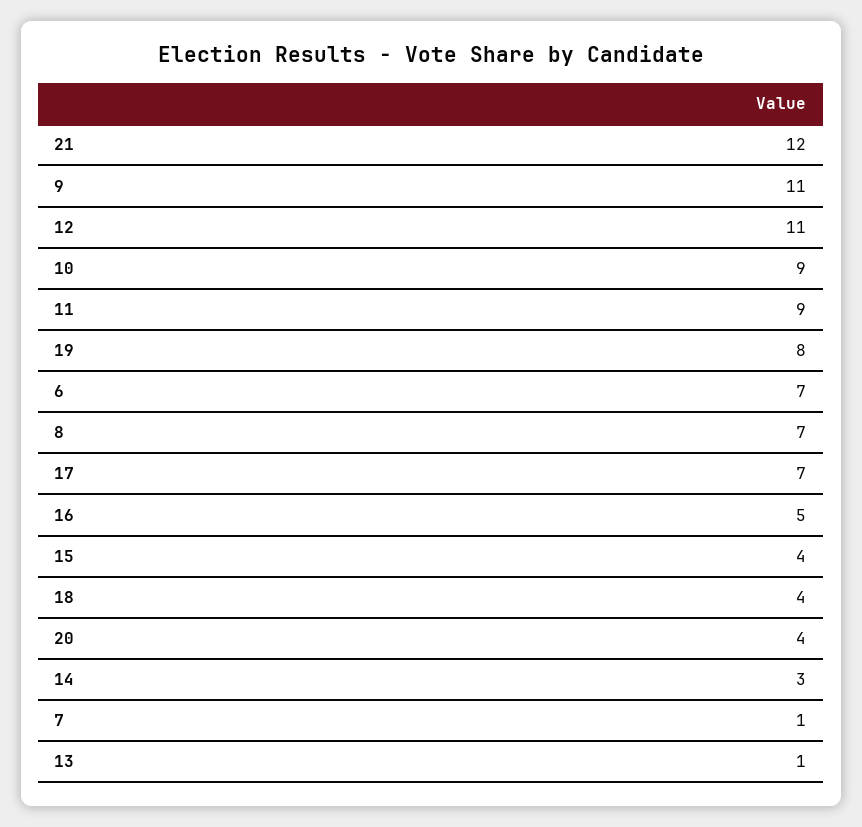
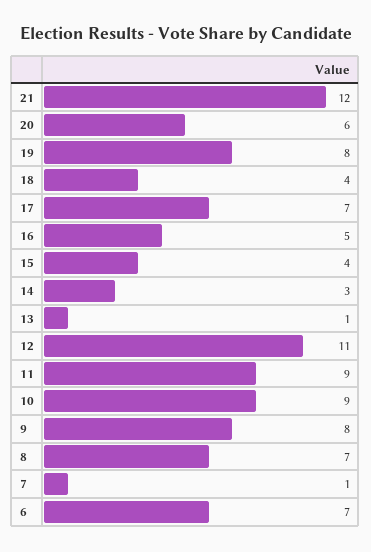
  {
    "21": 12,
-   "9": 11,
+   "9": 8,
    "12": 11,
    "10": 9,
    "11": 9,
    "19": 8,
    "6": 7,
    "8": 7,
    "17": 7,
    "16": 5,
    "15": 4,
    "18": 4,
-   "20": 4,
+   "20": 6,
    "14": 3,
    "7": 1,
    "13": 1
  }

